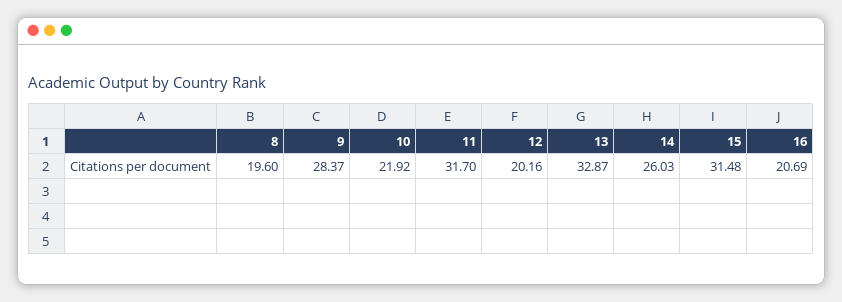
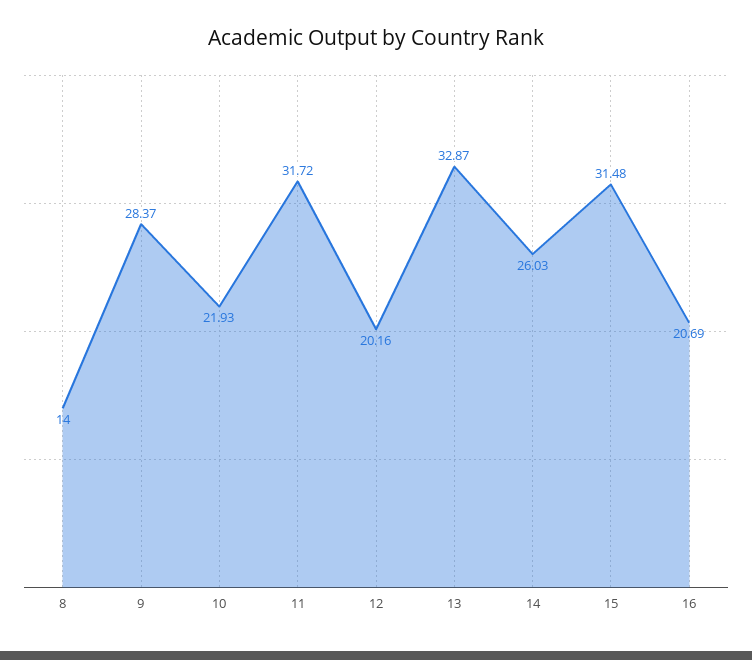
  {
-   "8": 19.6,
+   "8": 14,
    "9": 28.37,
-   "10": 21.92,
+   "10": 21.93,
-   "11": 31.7,
+   "11": 31.72,
    "12": 20.16,
    "13": 32.87,
    "14": 26.03,
    "15": 31.48,
    "16": 20.69
  }

